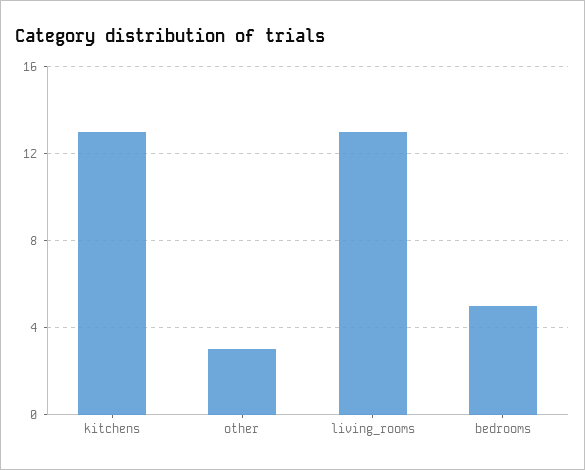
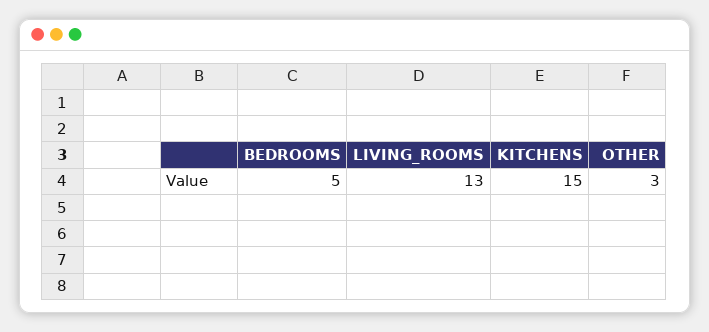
  {
-   "kitchens": 13,
+   "kitchens": 15,
    "other": 3,
    "living_rooms": 13,
    "bedrooms": 5
  }

